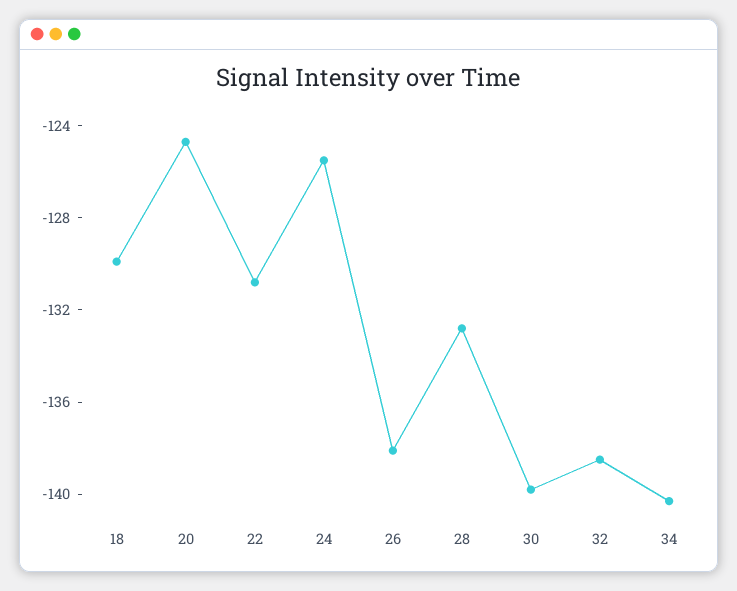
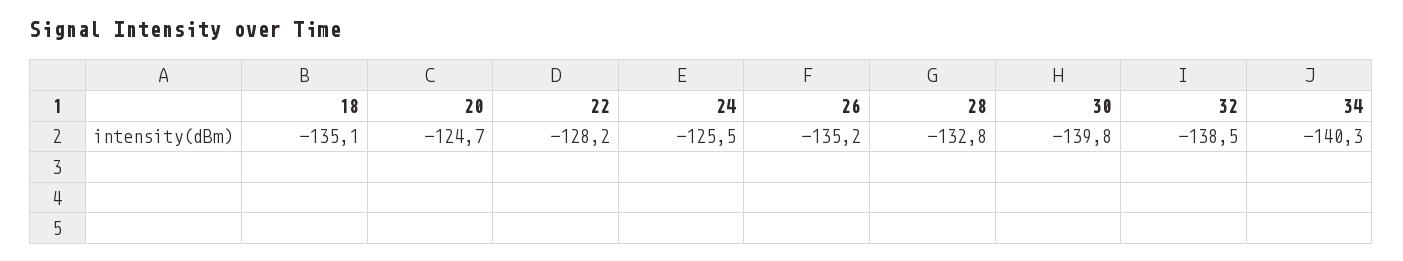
  {
-   "18": -130,
+   "18": -135.1,
    "20": -124.7,
-   "22": -131,
+   "22": -128.2,
    "24": -125.5,
-   "26": -138,
+   "26": -135.2,
    "28": -132.8,
    "30": -139.8,
    "32": -138.5,
    "34": -140.3
  }

